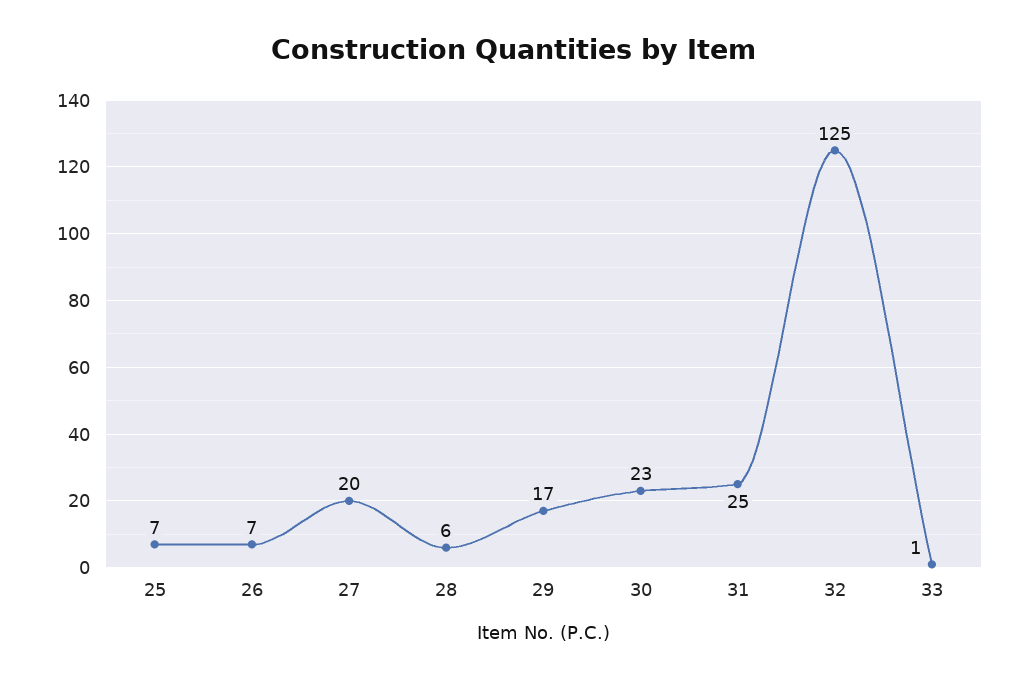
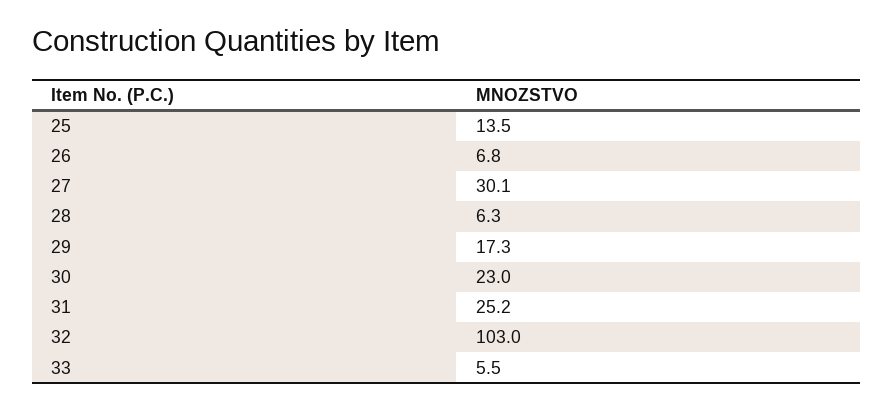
  {
-   "25": 7,
+   "25": 13.5,
    "26": 6.8,
-   "27": 20,
+   "27": 30.1,
    "28": 6.3,
    "29": 17.3,
    "30": 23,
    "31": 25.2,
-   "32": 125,
+   "32": 103,
-   "33": 1
+   "33": 5.5
  }

